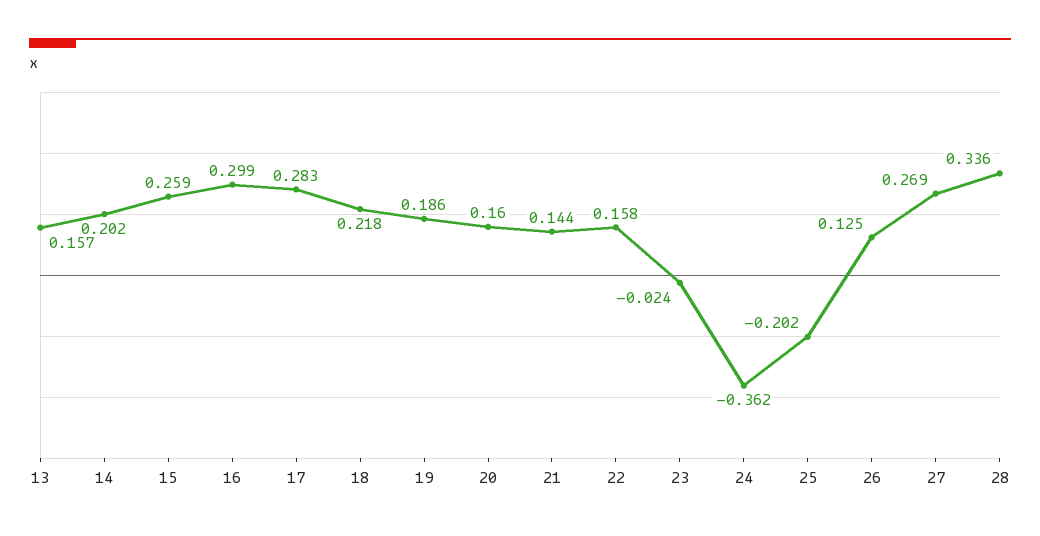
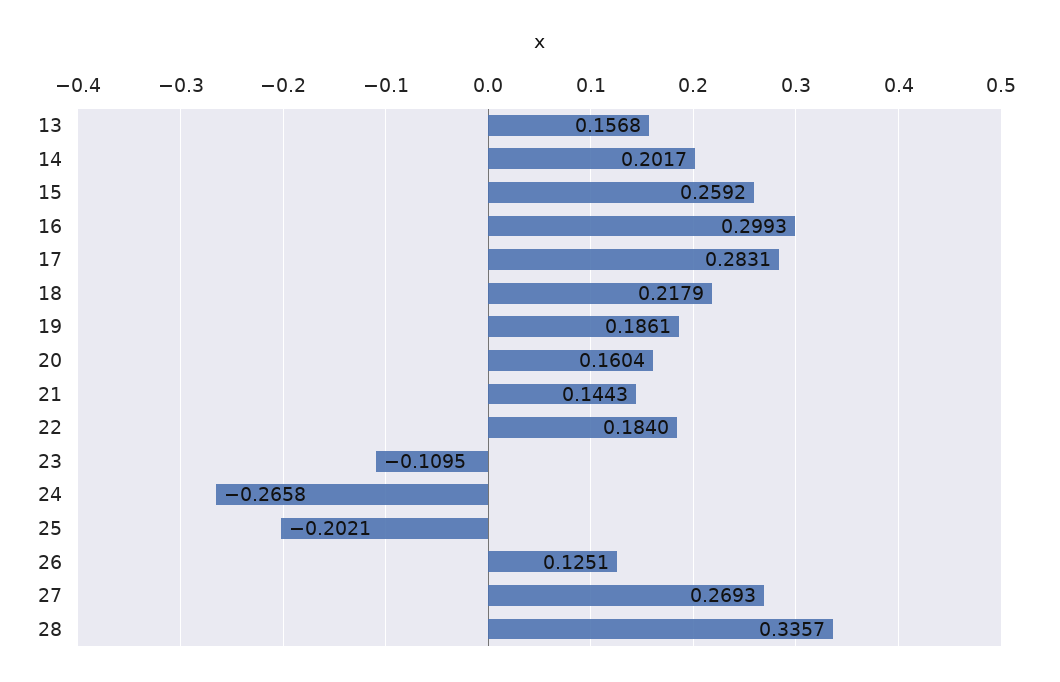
  {
    "13": 0.1568,
    "14": 0.2017,
    "15": 0.2592,
    "16": 0.2993,
    "17": 0.2831,
    "18": 0.2179,
    "19": 0.1861,
    "20": 0.1604,
    "21": 0.1443,
-   "22": 0.158,
+   "22": 0.184,
-   "23": -0.024,
+   "23": -0.1095,
-   "24": -0.362,
+   "24": -0.2658,
    "25": -0.2021,
    "26": 0.1251,
    "27": 0.2693,
    "28": 0.3357
  }

